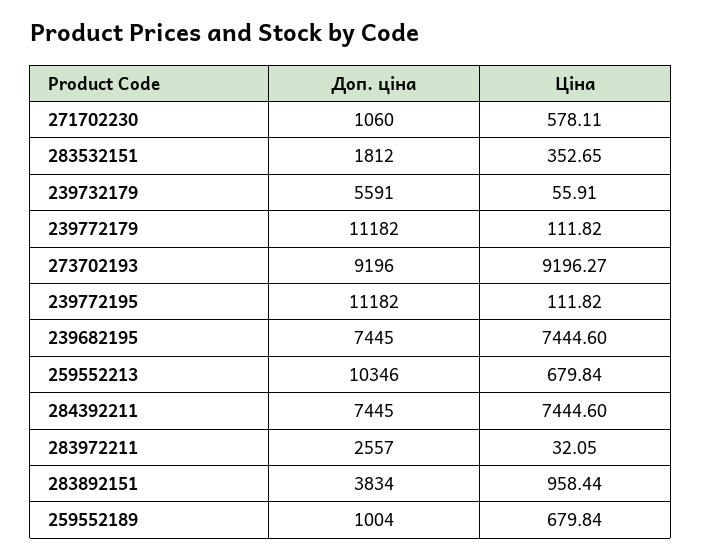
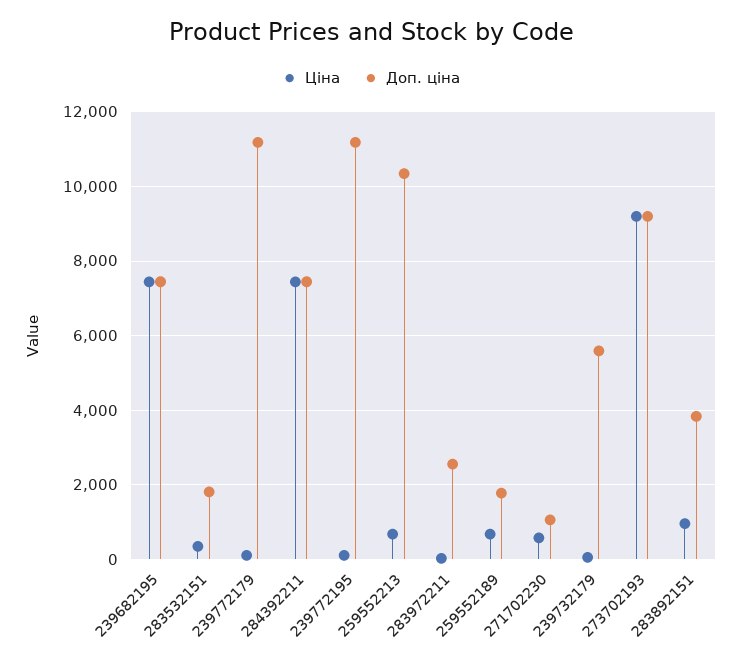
  {
    "Доп. ціна": {
      "271702230": 1060,
      "283532151": 1812,
      "239732179": 5591,
      "239772179": 11182,
      "273702193": 9196,
      "239772195": 11182,
      "239682195": 7445,
      "259552213": 10346,
      "284392211": 7445,
      "283972211": 2557,
      "283892151": 3834,
-     "259552189": 1004
+     "259552189": 1800
    },
    "Ціна": {
      "271702230": 578.11,
      "283532151": 352.65,
      "239732179": 55.91,
      "239772179": 111.82,
      "273702193": 9196.27,
      "239772195": 111.82,
      "239682195": 7444.6,
      "259552213": 679.84,
      "284392211": 7444.6,
      "283972211": 32.05,
      "283892151": 958.44,
      "259552189": 679.84
    }
  }

